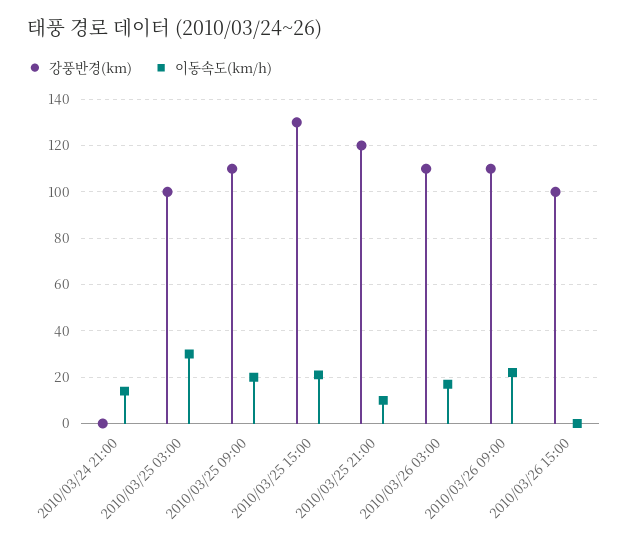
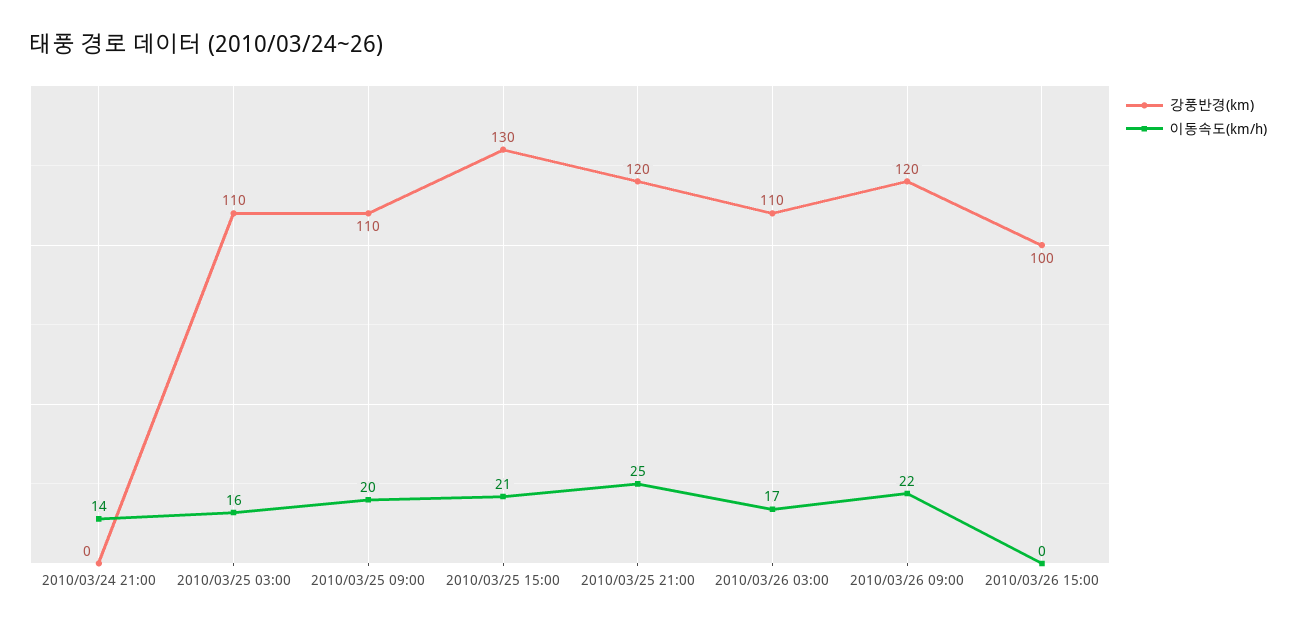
  {
    "강풍반경(km)": {
      "2010/03/24 21:00": 0,
-     "2010/03/25 03:00": 100,
+     "2010/03/25 03:00": 110,
      "2010/03/25 09:00": 110,
      "2010/03/25 15:00": 130,
      "2010/03/25 21:00": 120,
      "2010/03/26 03:00": 110,
-     "2010/03/26 09:00": 110,
+     "2010/03/26 09:00": 120,
      "2010/03/26 15:00": 100
    },
    "이동속도(km/h)": {
      "2010/03/24 21:00": 14,
-     "2010/03/25 03:00": 30,
+     "2010/03/25 03:00": 16,
      "2010/03/25 09:00": 20,
      "2010/03/25 15:00": 21,
-     "2010/03/25 21:00": 10,
+     "2010/03/25 21:00": 25,
      "2010/03/26 03:00": 17,
      "2010/03/26 09:00": 22,
      "2010/03/26 15:00": 0
    }
  }

